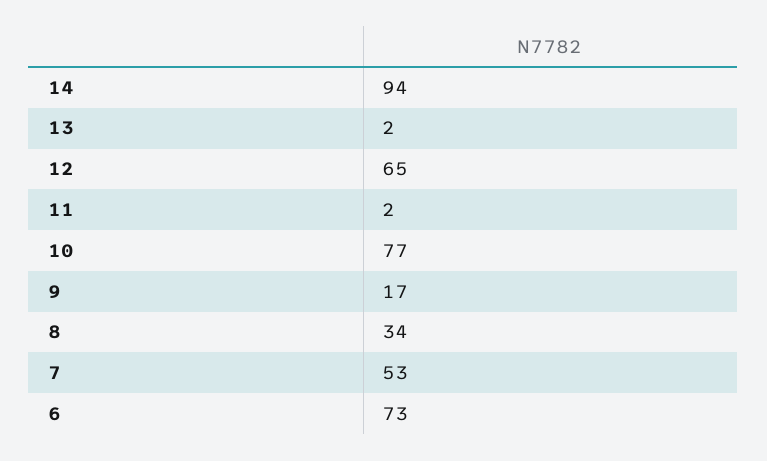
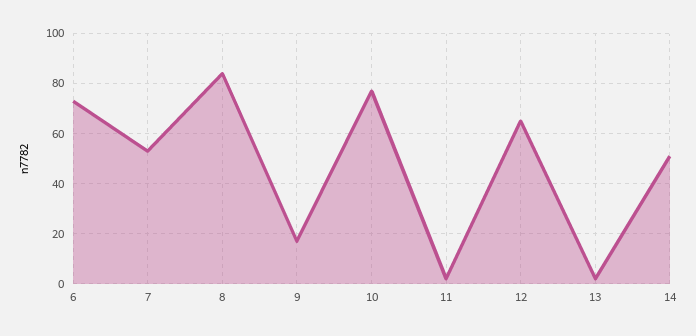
  {
-   "14": 94,
+   "14": 50,
    "13": 2,
    "12": 65,
    "11": 2,
    "10": 77,
    "9": 17,
-   "8": 34,
+   "8": 85,
    "7": 53,
    "6": 73
  }

